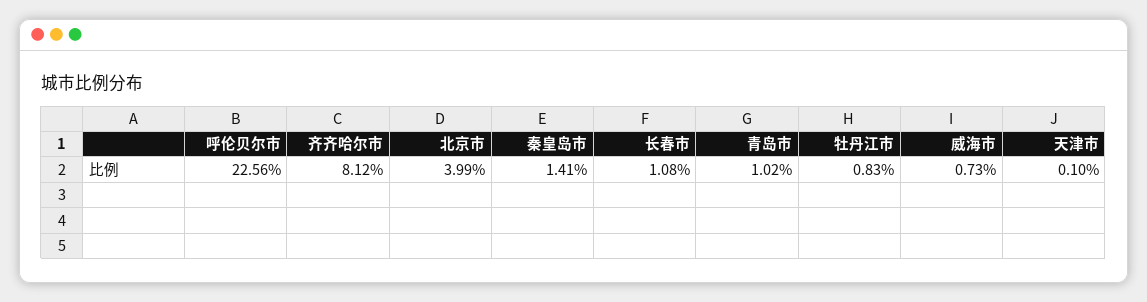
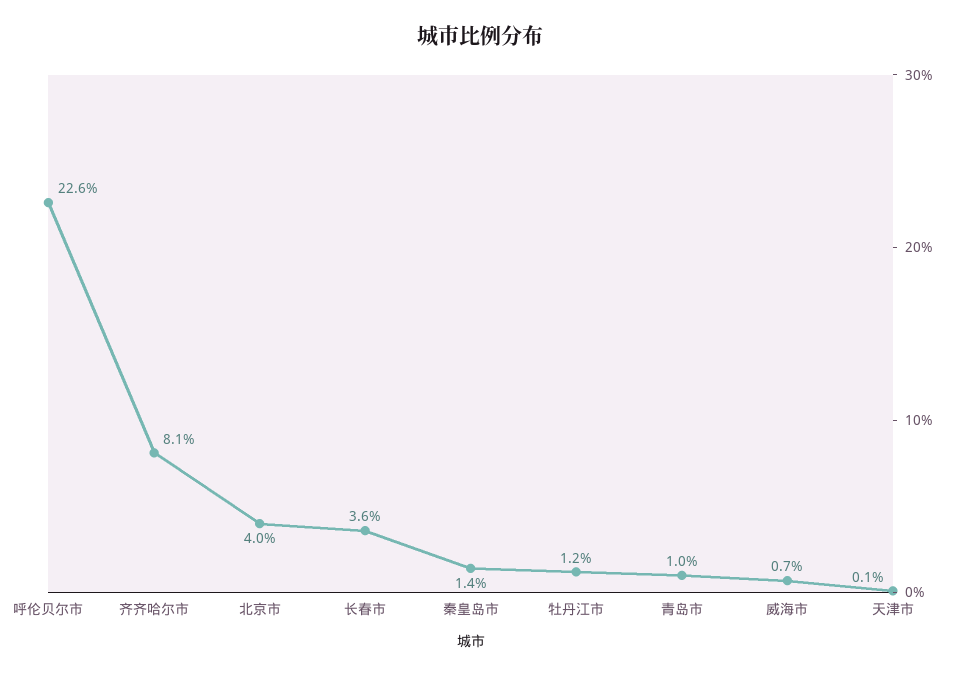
  {
    "呼伦贝尔市": 22.56,
    "齐齐哈尔市": 8.12,
    "北京市": 3.99,
    "秦皇岛市": 1.41,
-   "长春市": 1.08,
+   "长春市": 3.6,
    "青岛市": 1.02,
-   "牡丹江市": 0.83,
+   "牡丹江市": 1.2,
    "威海市": 0.73,
    "天津市": 0.1
  }

